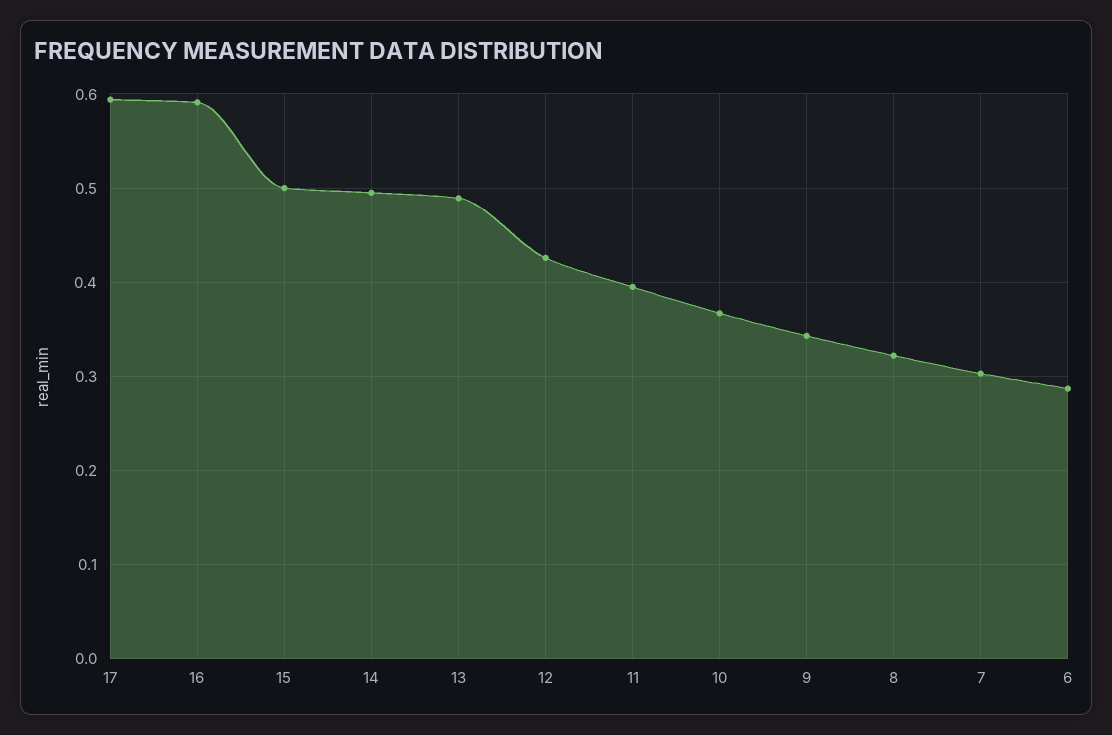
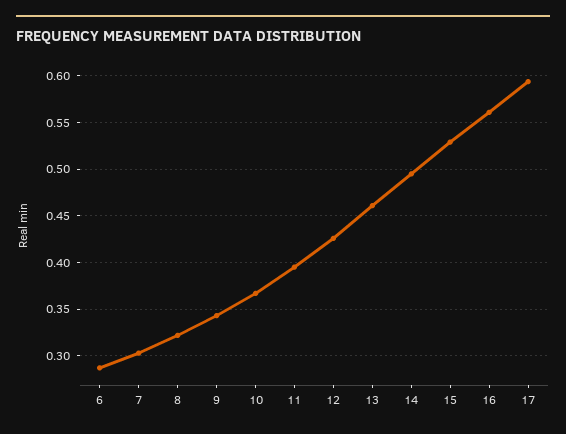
  {
    "17": 0.59,
-   "16": 0.59,
+   "16": 0.56,
-   "15": 0.5,
+   "15": 0.53,
    "14": 0.5,
-   "13": 0.49,
+   "13": 0.46,
    "12": 0.43,
    "11": 0.4,
    "10": 0.37,
    "9": 0.34,
    "8": 0.32,
    "7": 0.3,
    "6": 0.29
  }

